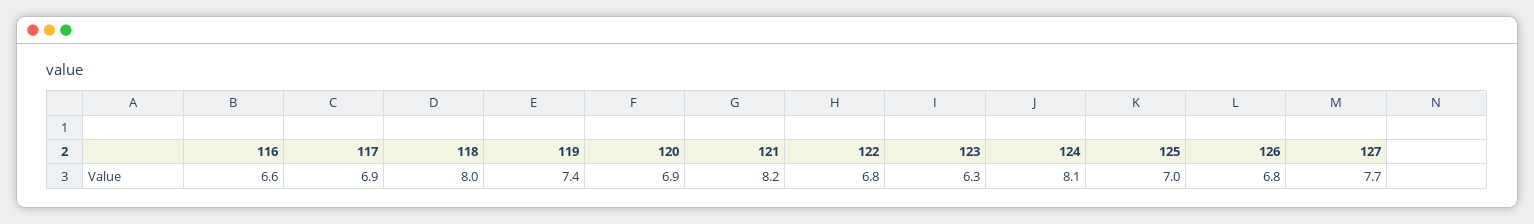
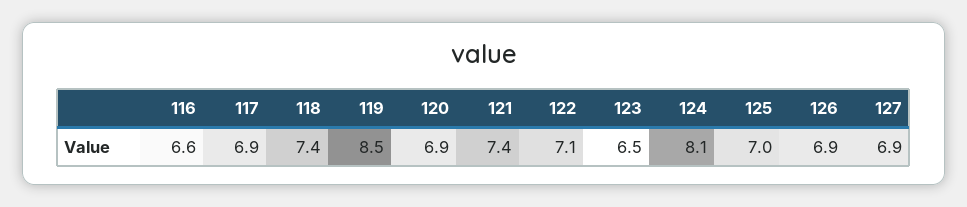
  {
    "116": 6.6,
    "117": 6.9,
-   "118": 8,
+   "118": 7.4,
-   "119": 7.4,
+   "119": 8.5,
    "120": 6.9,
-   "121": 8.2,
+   "121": 7.4,
-   "122": 6.8,
+   "122": 7.1,
-   "123": 6.3,
+   "123": 6.5,
    "124": 8.1,
    "125": 7,
-   "126": 6.8,
+   "126": 6.9,
-   "127": 7.7
+   "127": 6.9
  }

